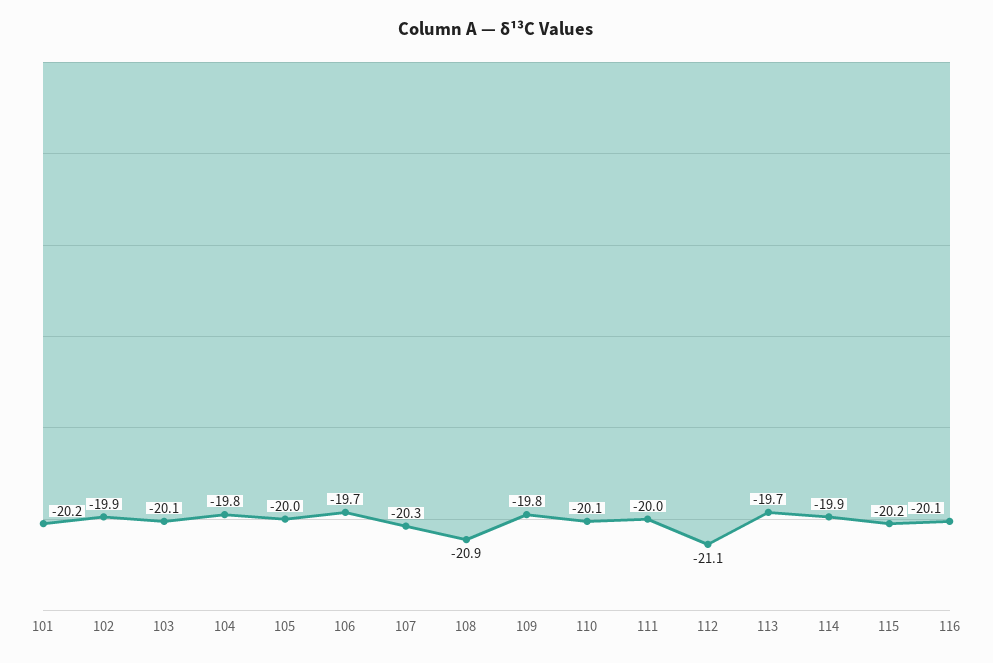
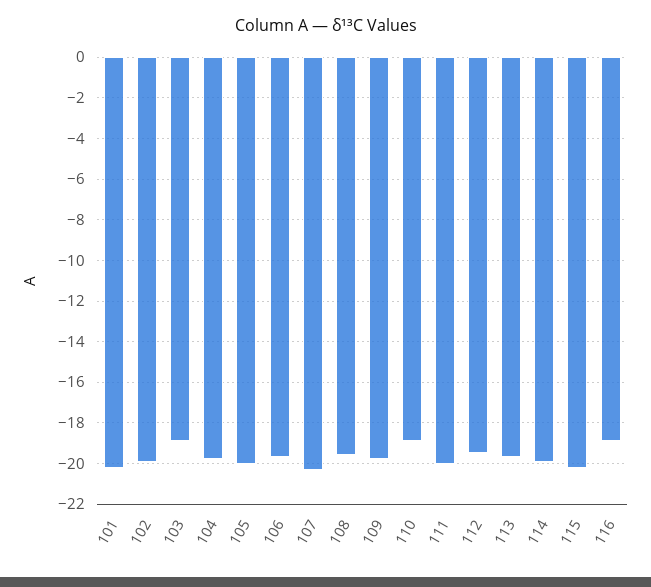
  {
    "101": -20.2,
    "102": -19.9,
-   "103": -20.1,
+   "103": -19,
    "104": -19.8,
    "105": -20,
    "106": -19.7,
    "107": -20.3,
-   "108": -20.9,
+   "108": -19.5,
    "109": -19.8,
-   "110": -20.1,
+   "110": -19,
    "111": -20,
-   "112": -21.1,
+   "112": -19.5,
    "113": -19.7,
    "114": -19.9,
    "115": -20.2,
-   "116": -20.1
+   "116": -19
  }

